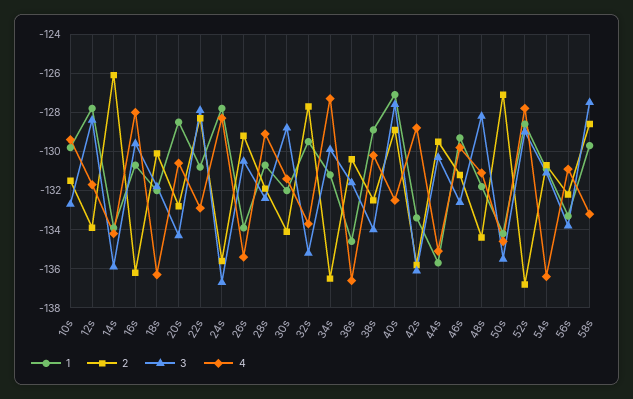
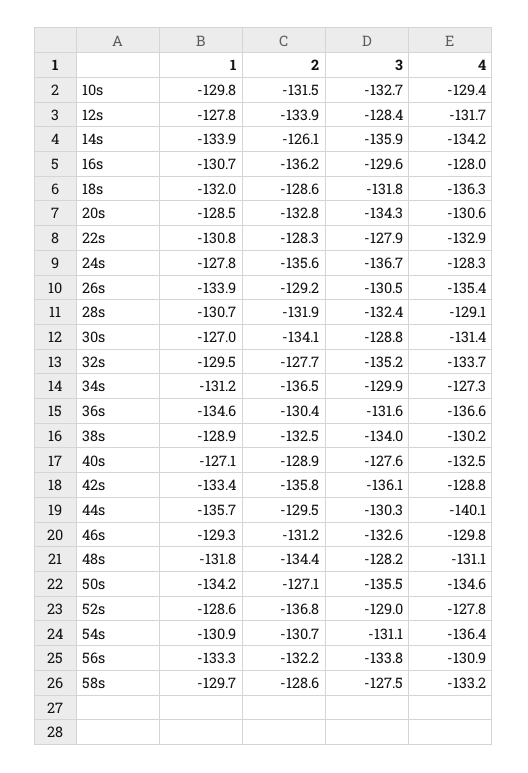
  {
    "1": {
      "10s": -129.8,
      "12s": -127.8,
      "14s": -133.9,
      "16s": -130.7,
      "18s": -132,
      "20s": -128.5,
      "22s": -130.8,
      "24s": -127.8,
      "26s": -133.9,
      "28s": -130.7,
-     "30s": -132,
+     "30s": -127,
      "32s": -129.5,
      "34s": -131.2,
      "36s": -134.6,
      "38s": -128.9,
      "40s": -127.1,
      "42s": -133.4,
      "44s": -135.7,
      "46s": -129.3,
      "48s": -131.8,
      "50s": -134.2,
      "52s": -128.6,
      "54s": -130.9,
      "56s": -133.3,
      "58s": -129.7
    },
    "2": {
      "10s": -131.5,
      "12s": -133.9,
      "14s": -126.1,
      "16s": -136.2,
-     "18s": -130,
+     "18s": -128.6,
      "20s": -132.8,
      "22s": -128.3,
      "24s": -135.6,
      "26s": -129.2,
      "28s": -131.9,
      "30s": -134.1,
      "32s": -127.7,
      "34s": -136.5,
      "36s": -130.4,
      "38s": -132.5,
      "40s": -128.9,
      "42s": -135.8,
      "44s": -129.5,
      "46s": -131.2,
      "48s": -134.4,
      "50s": -127.1,
      "52s": -136.8,
      "54s": -130.7,
      "56s": -132.2,
      "58s": -128.6
    },
    "3": {
      "10s": -132.7,
      "12s": -128.4,
      "14s": -135.9,
      "16s": -129.6,
      "18s": -131.8,
      "20s": -134.3,
      "22s": -127.9,
      "24s": -136.7,
      "26s": -130.5,
      "28s": -132.4,
      "30s": -128.8,
      "32s": -135.2,
      "34s": -129.9,
      "36s": -131.6,
      "38s": -134,
      "40s": -127.6,
      "42s": -136.1,
      "44s": -130.3,
      "46s": -132.6,
      "48s": -128.2,
      "50s": -135.5,
      "52s": -129,
      "54s": -131.1,
      "56s": -133.8,
      "58s": -127.5
    },
    "4": {
      "10s": -129.4,
      "12s": -131.7,
      "14s": -134.2,
      "16s": -128,
      "18s": -136.3,
      "20s": -130.6,
      "22s": -132.9,
      "24s": -128.3,
      "26s": -135.4,
      "28s": -129.1,
      "30s": -131.4,
      "32s": -133.7,
      "34s": -127.3,
      "36s": -136.6,
      "38s": -130.2,
      "40s": -132.5,
      "42s": -128.8,
-     "44s": -135,
+     "44s": -140.1,
      "46s": -129.8,
      "48s": -131.1,
      "50s": -134.6,
      "52s": -127.8,
      "54s": -136.4,
      "56s": -130.9,
      "58s": -133.2
    }
  }

